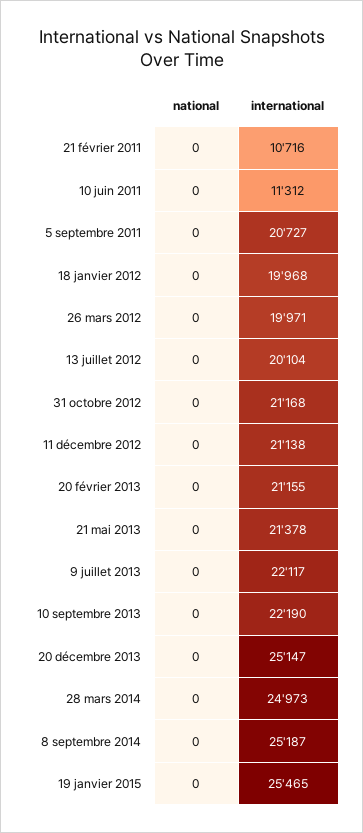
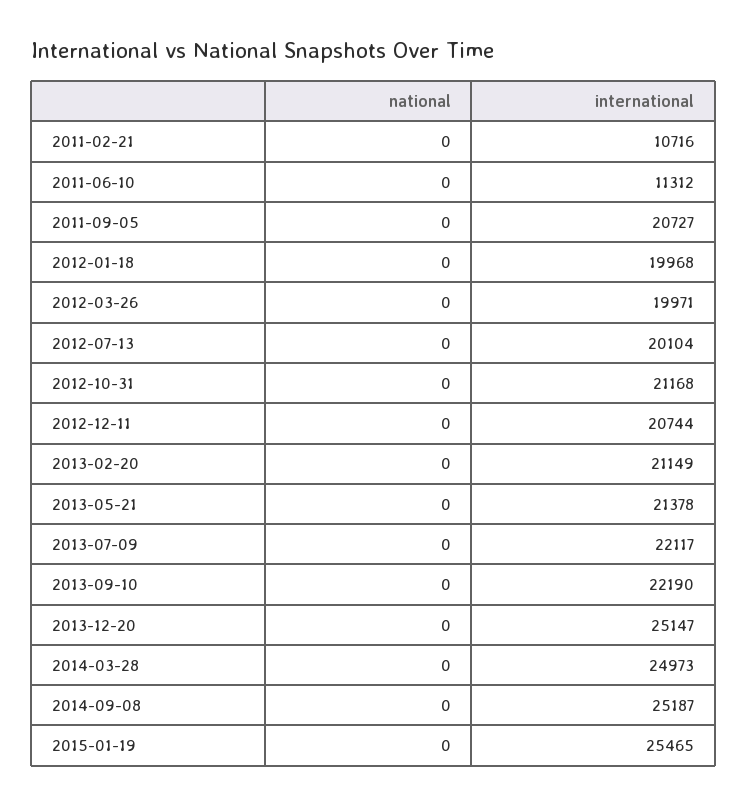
  {
    "national": {
      "21 février 2011": 0,
      "10 juin 2011": 0,
      "5 septembre 2011": 0,
      "18 janvier 2012": 0,
      "26 mars 2012": 0,
      "13 juillet 2012": 0,
      "31 octobre 2012": 0,
      "11 décembre 2012": 0,
      "20 février 2013": 0,
      "21 mai 2013": 0,
      "9 juillet 2013": 0,
      "10 septembre 2013": 0,
      "20 décembre 2013": 0,
      "28 mars 2014": 0,
      "8 septembre 2014": 0,
      "19 janvier 2015": 0
    },
    "international": {
      "21 février 2011": 10716,
      "10 juin 2011": 11312,
      "5 septembre 2011": 20727,
      "18 janvier 2012": 19968,
      "26 mars 2012": 19971,
      "13 juillet 2012": 20104,
      "31 octobre 2012": 21168,
-     "11 décembre 2012": 21138,
+     "11 décembre 2012": 20744,
-     "20 février 2013": 21155,
+     "20 février 2013": 21149,
      "21 mai 2013": 21378,
      "9 juillet 2013": 22117,
      "10 septembre 2013": 22190,
      "20 décembre 2013": 25147,
      "28 mars 2014": 24973,
      "8 septembre 2014": 25187,
      "19 janvier 2015": 25465
    }
  }

